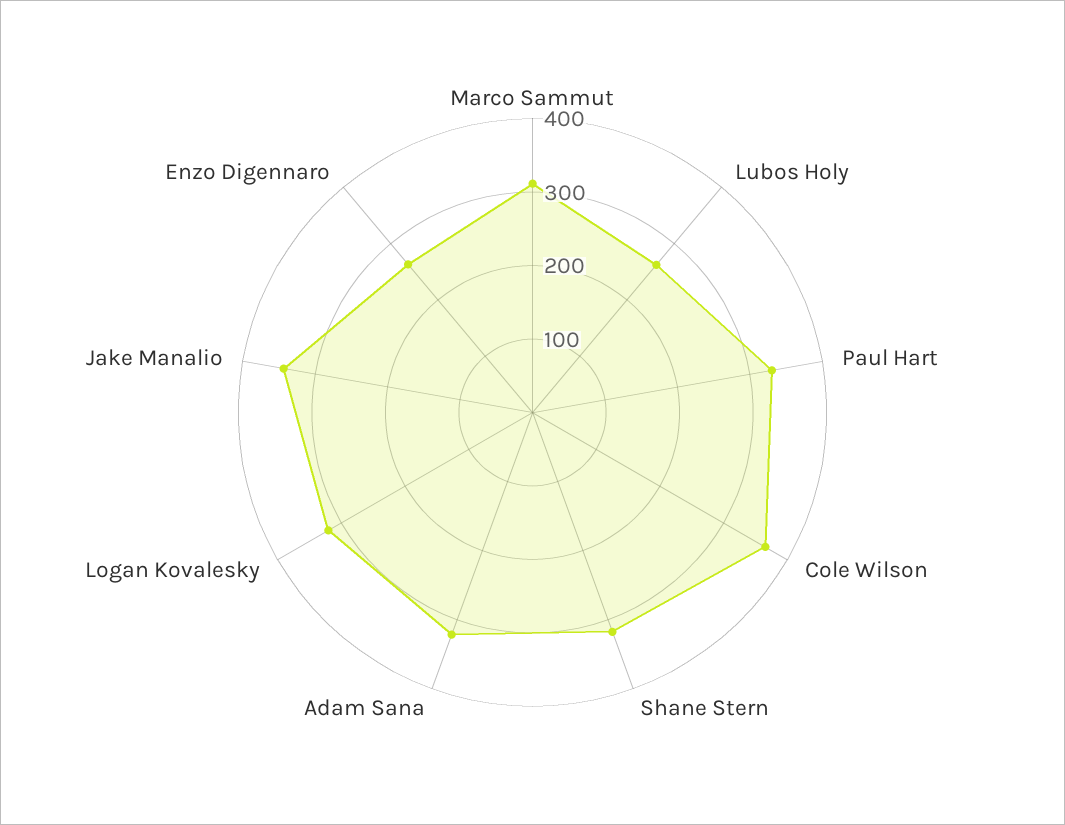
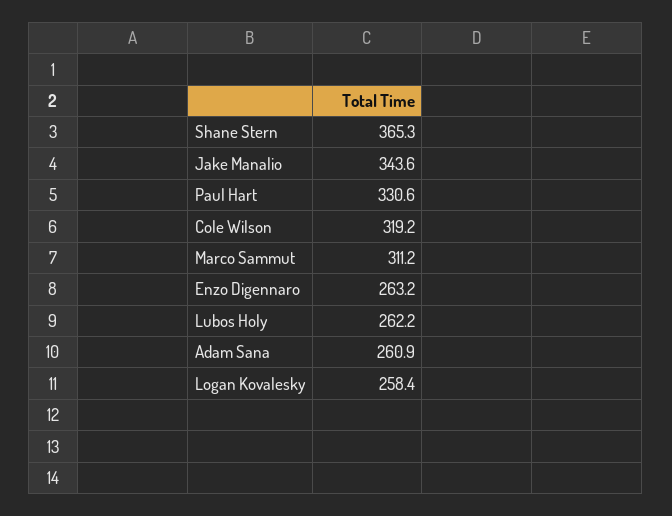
  {
    "Marco Sammut": 311.2,
    "Lubos Holy": 262.2,
    "Paul Hart": 330.6,
-   "Cole Wilson": 360,
+   "Cole Wilson": 319.2,
-   "Shane Stern": 320,
+   "Shane Stern": 365.3,
-   "Adam Sana": 320,
+   "Adam Sana": 260.9,
-   "Logan Kovalesky": 320,
+   "Logan Kovalesky": 258.4,
    "Jake Manalio": 343.6,
    "Enzo Digennaro": 263.2
  }

